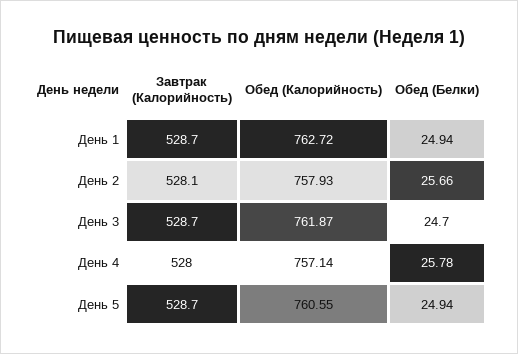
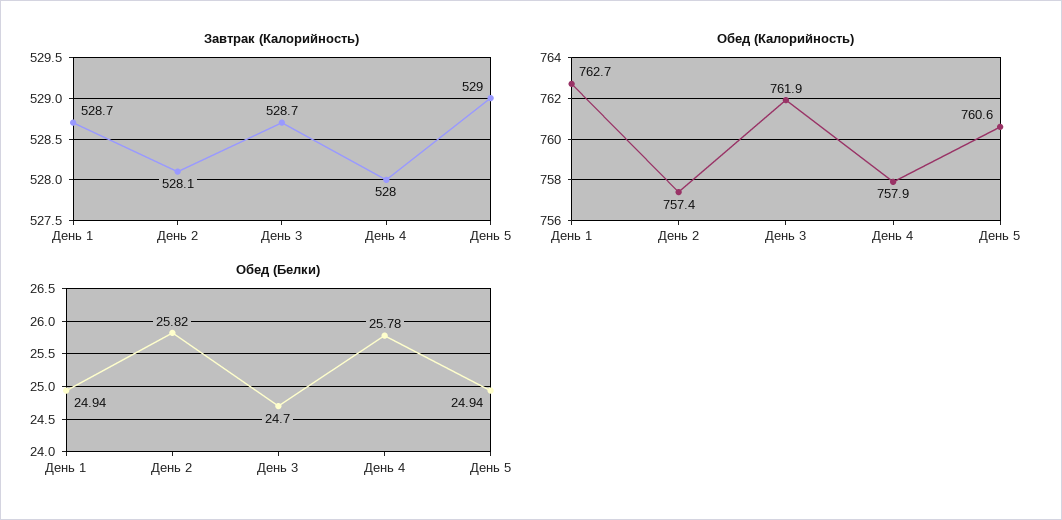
  {
    "Завтрак (Калорийность)": {
      "День 1": 528.7,
      "День 2": 528.1,
      "День 3": 528.7,
      "День 4": 528,
-     "День 5": 528.7
+     "День 5": 529
    },
    "Обед (Калорийность)": {
      "День 1": 762.72,
-     "День 2": 757.93,
+     "День 2": 757.4,
      "День 3": 761.87,
-     "День 4": 757.14,
+     "День 4": 757.9,
      "День 5": 760.55
    },
    "Обед (Белки)": {
      "День 1": 24.94,
-     "День 2": 25.66,
+     "День 2": 25.82,
      "День 3": 24.7,
      "День 4": 25.78,
      "День 5": 24.94
    }
  }

